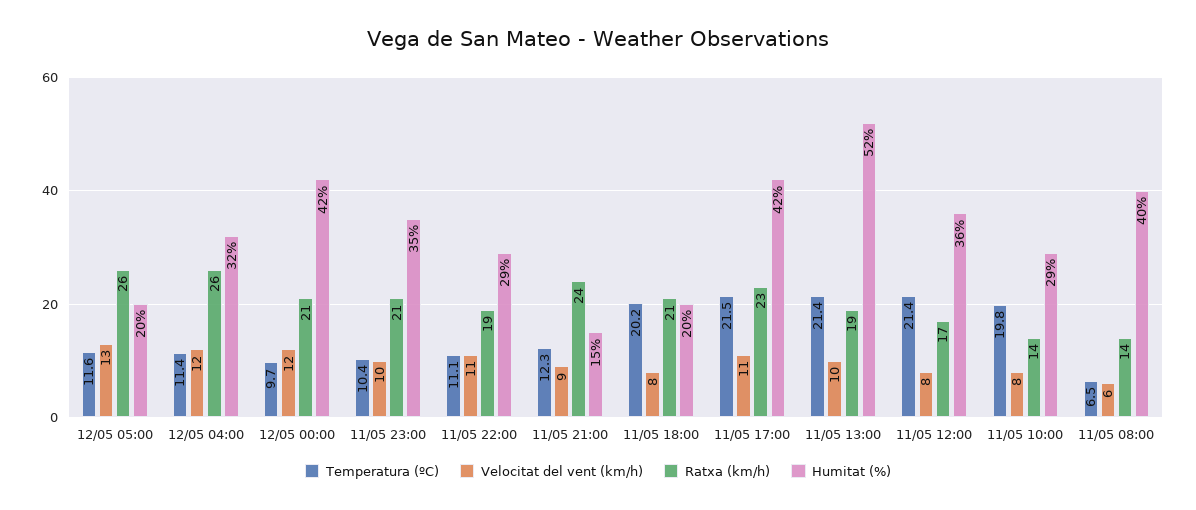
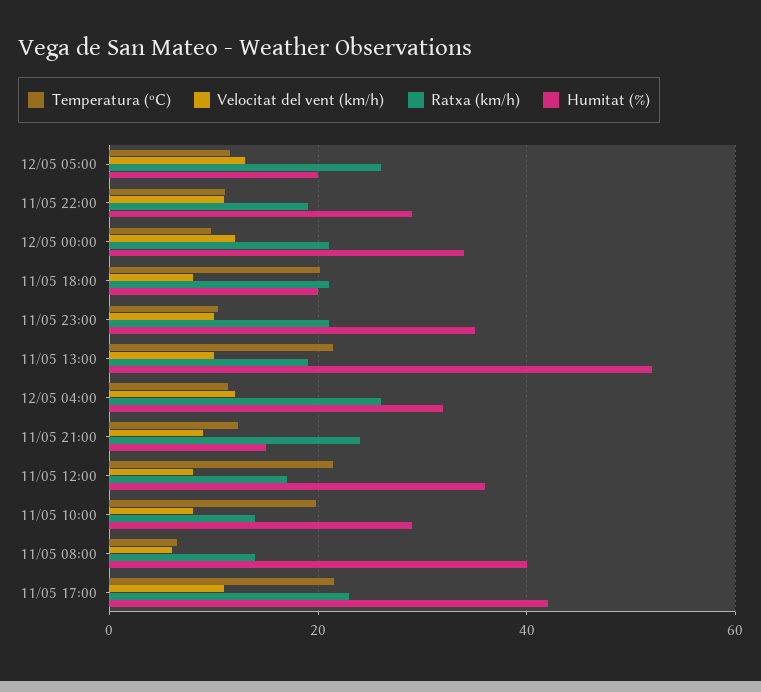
  {
    "Temperatura (ºC)": {
      "12/05 05:00": 11.6,
      "12/05 04:00": 11.4,
      "12/05 00:00": 9.7,
      "11/05 23:00": 10.4,
      "11/05 22:00": 11.1,
      "11/05 21:00": 12.3,
      "11/05 18:00": 20.2,
      "11/05 17:00": 21.5,
      "11/05 13:00": 21.4,
      "11/05 12:00": 21.4,
      "11/05 10:00": 19.8,
      "11/05 08:00": 6.5
    },
    "Velocitat del vent (km/h)": {
      "12/05 05:00": 13,
      "12/05 04:00": 12,
      "12/05 00:00": 12,
      "11/05 23:00": 10,
      "11/05 22:00": 11,
      "11/05 21:00": 9,
      "11/05 18:00": 8,
      "11/05 17:00": 11,
      "11/05 13:00": 10,
      "11/05 12:00": 8,
      "11/05 10:00": 8,
      "11/05 08:00": 6
    },
    "Ratxa (km/h)": {
      "12/05 05:00": 26,
      "12/05 04:00": 26,
      "12/05 00:00": 21,
      "11/05 23:00": 21,
      "11/05 22:00": 19,
      "11/05 21:00": 24,
      "11/05 18:00": 21,
      "11/05 17:00": 23,
      "11/05 13:00": 19,
      "11/05 12:00": 17,
      "11/05 10:00": 14,
      "11/05 08:00": 14
    },
    "Humitat (%)": {
      "12/05 05:00": 20,
      "12/05 04:00": 32,
-     "12/05 00:00": 42,
+     "12/05 00:00": 34,
      "11/05 23:00": 35,
      "11/05 22:00": 29,
      "11/05 21:00": 15,
      "11/05 18:00": 20,
      "11/05 17:00": 42,
      "11/05 13:00": 52,
      "11/05 12:00": 36,
      "11/05 10:00": 29,
      "11/05 08:00": 40
    }
  }

